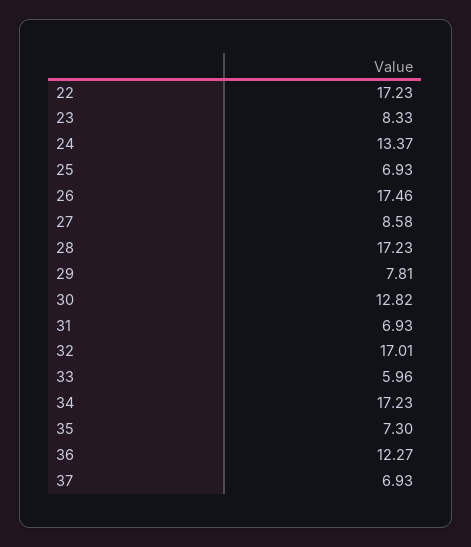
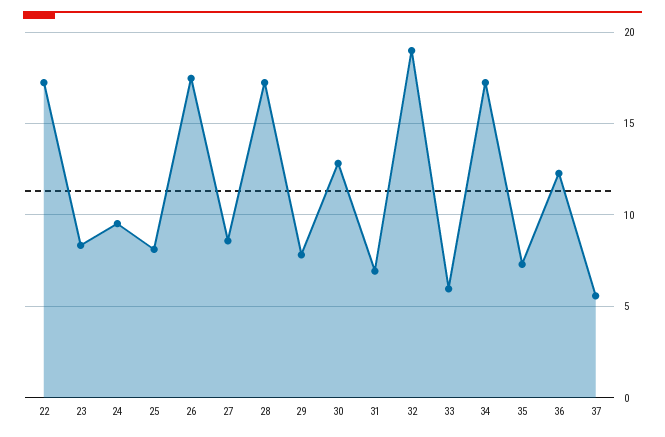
  {
    "22": 17.23,
    "23": 8.33,
-   "24": 13.37,
+   "24": 9.5,
-   "25": 6.93,
+   "25": 8,
    "26": 17.46,
    "27": 8.58,
    "28": 17.23,
    "29": 7.81,
    "30": 12.82,
    "31": 6.93,
-   "32": 17.01,
+   "32": 19,
    "33": 5.96,
    "34": 17.23,
    "35": 7.3,
    "36": 12.27,
-   "37": 6.93
+   "37": 5.5
  }

